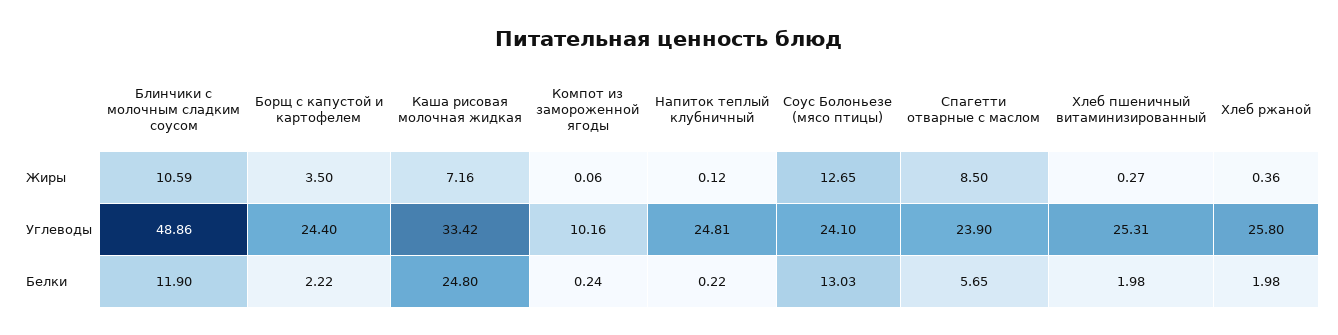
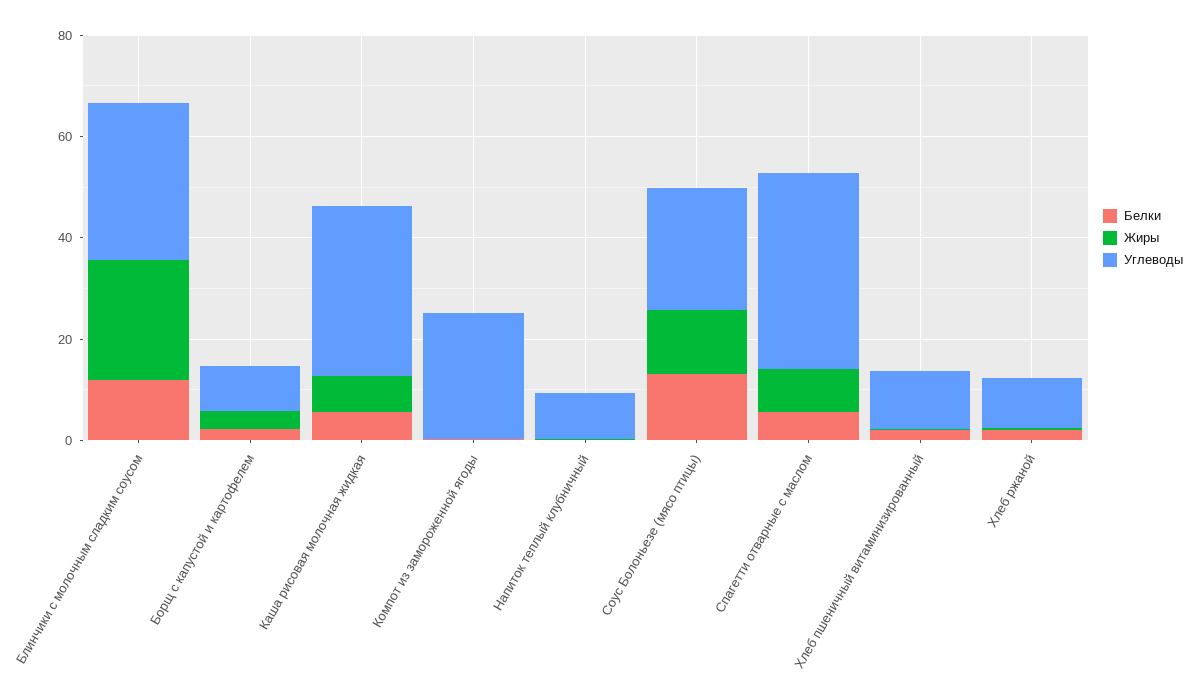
  {
    "Жиры": {
-     "Блинчики с молочным сладким соусом": 10.59,
+     "Блинчики с молочным сладким соусом": 25,
      "Борщ с капустой и картофелем": 3.5,
      "Каша рисовая молочная жидкая": 7.16,
      "Компот из замороженной ягоды": 0.06,
      "Напиток теплый клубничный": 0.12,
      "Соус Болоньезе (мясо птицы)": 12.65,
      "Спагетти отварные с маслом": 8.5,
      "Хлеб пшеничный витаминизированный": 0.27,
      "Хлеб ржаной": 0.36
    },
    "Углеводы": {
-     "Блинчики с молочным сладким соусом": 48.86,
+     "Блинчики с молочным сладким соусом": 30,
-     "Борщ с капустой и картофелем": 24.4,
+     "Борщ с капустой и картофелем": 10,
      "Каша рисовая молочная жидкая": 33.42,
-     "Компот из замороженной ягоды": 10.16,
+     "Компот из замороженной ягоды": 25,
-     "Напиток теплый клубничный": 24.81,
+     "Напиток теплый клубничный": 10,
      "Соус Болоньезе (мясо птицы)": 24.1,
-     "Спагетти отварные с маслом": 23.9,
+     "Спагетти отварные с маслом": 40,
-     "Хлеб пшеничный витаминизированный": 25.31,
+     "Хлеб пшеничный витаминизированный": 10,
-     "Хлеб ржаной": 25.8
+     "Хлеб ржаной": 10
    },
    "Белки": {
      "Блинчики с молочным сладким соусом": 11.9,
      "Борщ с капустой и картофелем": 2.22,
-     "Каша рисовая молочная жидкая": 24.8,
+     "Каша рисовая молочная жидкая": 5,
      "Компот из замороженной ягоды": 0.24,
      "Напиток теплый клубничный": 0.22,
      "Соус Болоньезе (мясо птицы)": 13.03,
      "Спагетти отварные с маслом": 5.65,
      "Хлеб пшеничный витаминизированный": 1.98,
      "Хлеб ржаной": 1.98
    }
  }

